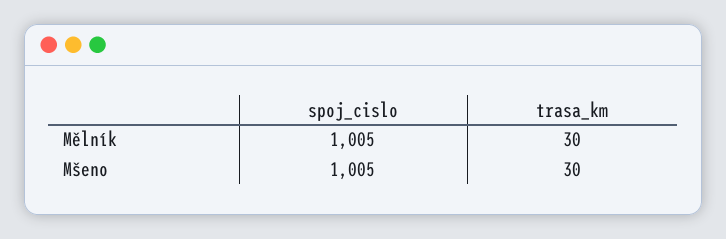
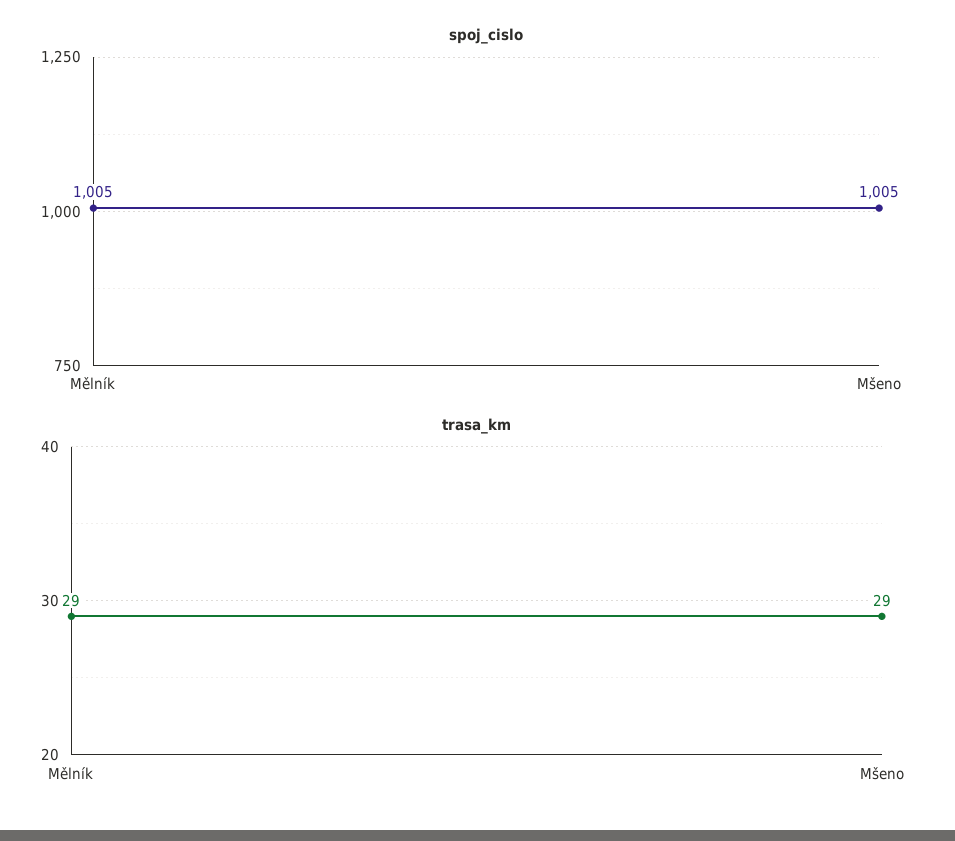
  {
    "spoj_cislo": {
      "Mělník": 1005,
      "Mšeno": 1005
    },
    "trasa_km": {
-     "Mělník": 30,
+     "Mělník": 29,
-     "Mšeno": 30
+     "Mšeno": 29
    }
  }

